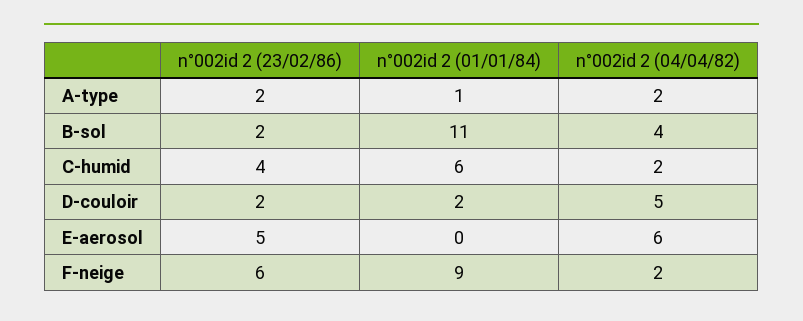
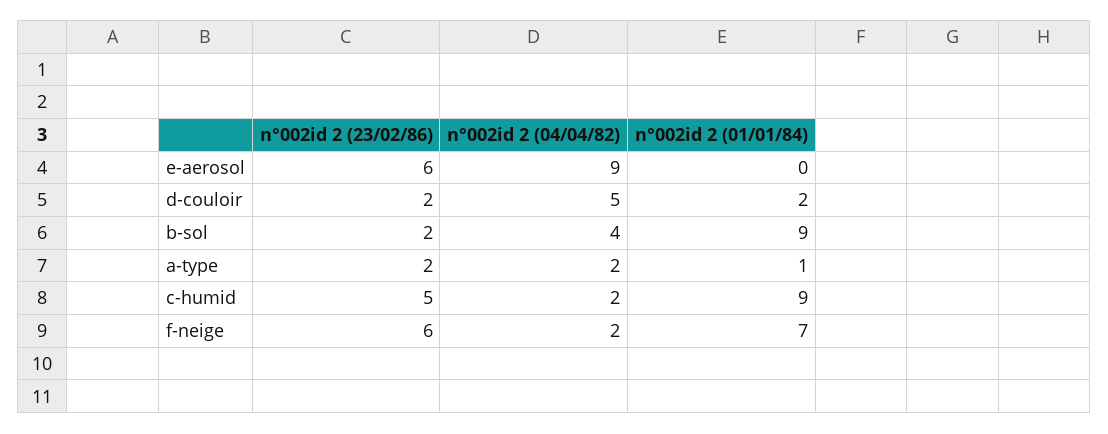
  {
    "n°002id 2 (23/02/86)": {
      "A-type": 2,
      "B-sol": 2,
-     "C-humid": 4,
+     "C-humid": 5,
      "D-couloir": 2,
-     "E-aerosol": 5,
+     "E-aerosol": 6,
      "F-neige": 6
    },
    "n°002id 2 (01/01/84)": {
      "A-type": 1,
-     "B-sol": 11,
+     "B-sol": 9,
-     "C-humid": 6,
+     "C-humid": 9,
      "D-couloir": 2,
      "E-aerosol": 0,
-     "F-neige": 9
+     "F-neige": 7
    },
    "n°002id 2 (04/04/82)": {
      "A-type": 2,
      "B-sol": 4,
      "C-humid": 2,
      "D-couloir": 5,
-     "E-aerosol": 6,
+     "E-aerosol": 9,
      "F-neige": 2
    }
  }

